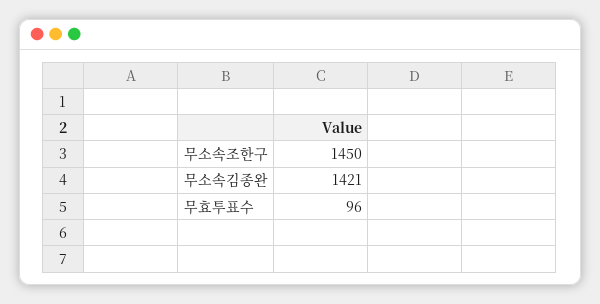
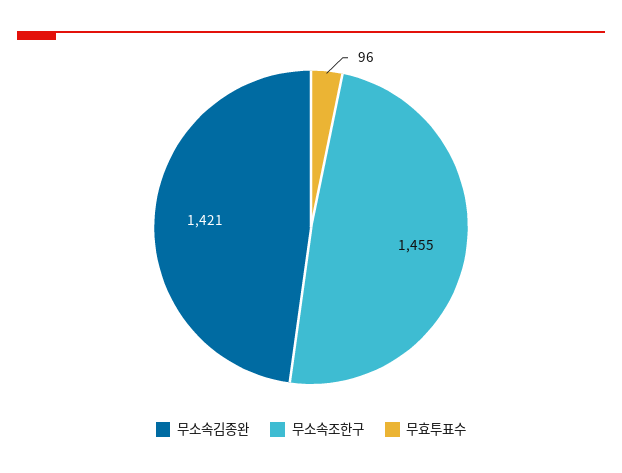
  {
-   "무소속조한구": 1450,
+   "무소속조한구": 1455,
    "무소속김종완": 1421,
    "무효투표수": 96
  }

